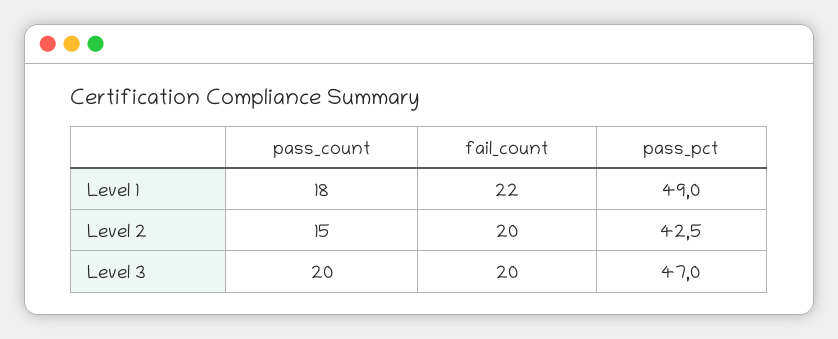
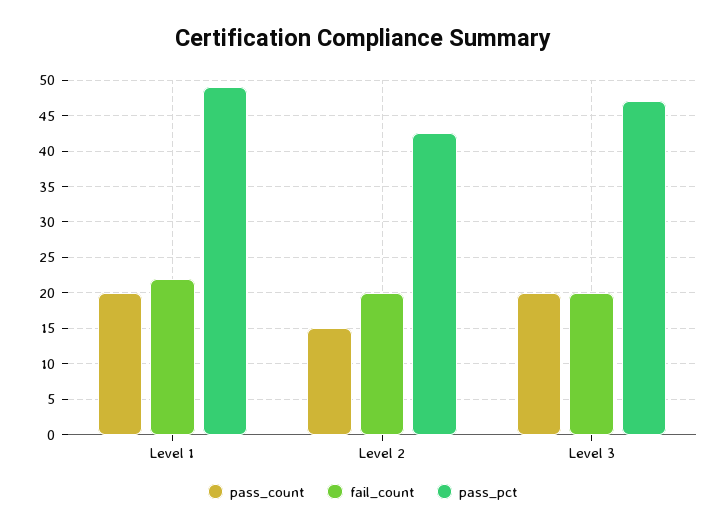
  {
    "pass_count": {
-     "Level 1": 18,
+     "Level 1": 20,
      "Level 2": 15,
      "Level 3": 20
    },
    "fail_count": {
      "Level 1": 22,
      "Level 2": 20,
      "Level 3": 20
    },
    "pass_pct": {
      "Level 1": 49,
      "Level 2": 42.5,
      "Level 3": 47
    }
  }

